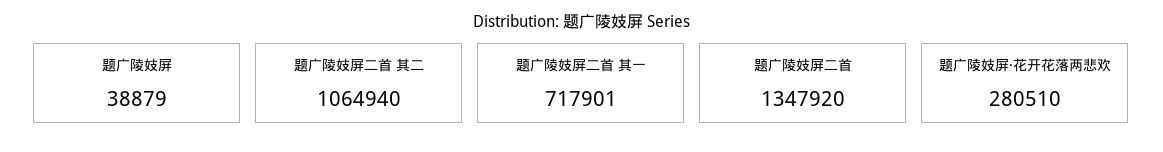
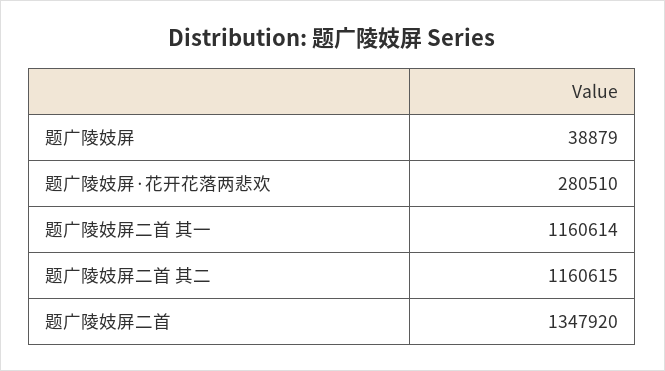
  {
    "题广陵妓屏": 38879,
-   "题广陵妓屏二首 其二": 1064940,
+   "题广陵妓屏二首 其二": 1160615,
-   "题广陵妓屏二首 其一": 717901,
+   "题广陵妓屏二首 其一": 1160614,
    "题广陵妓屏二首": 1347920,
    "题广陵妓屏·花开花落两悲欢": 280510
  }

